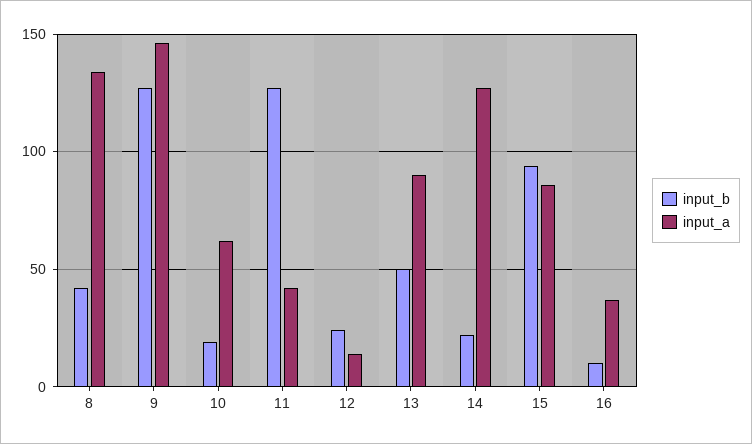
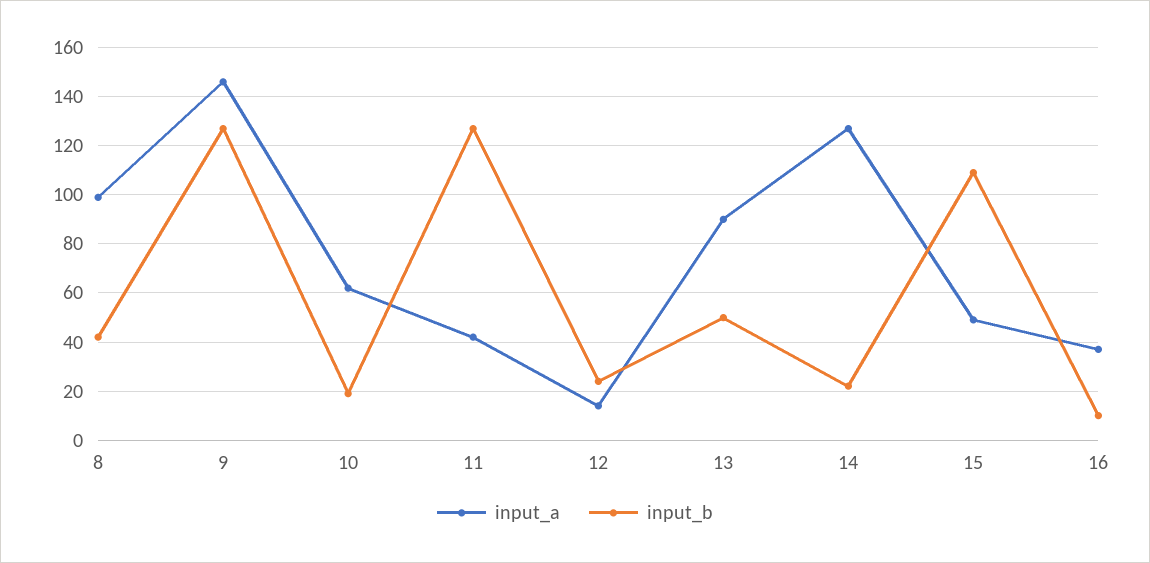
  {
    "input_b": {
      "8": 40,
      "9": 125,
      "10": 20,
      "11": 125,
      "12": 25,
      "13": 50,
      "14": 20,
-     "15": 95,
+     "15": 110,
      "16": 10
    },
    "input_a": {
-     "8": 135,
+     "8": 100,
      "9": 145,
      "10": 60,
      "11": 40,
      "12": 15,
      "13": 90,
      "14": 125,
-     "15": 85,
+     "15": 50,
      "16": 35
    }
  }

